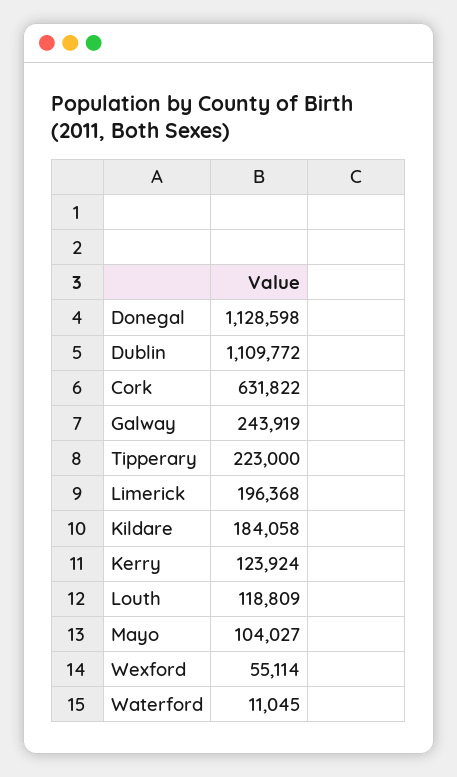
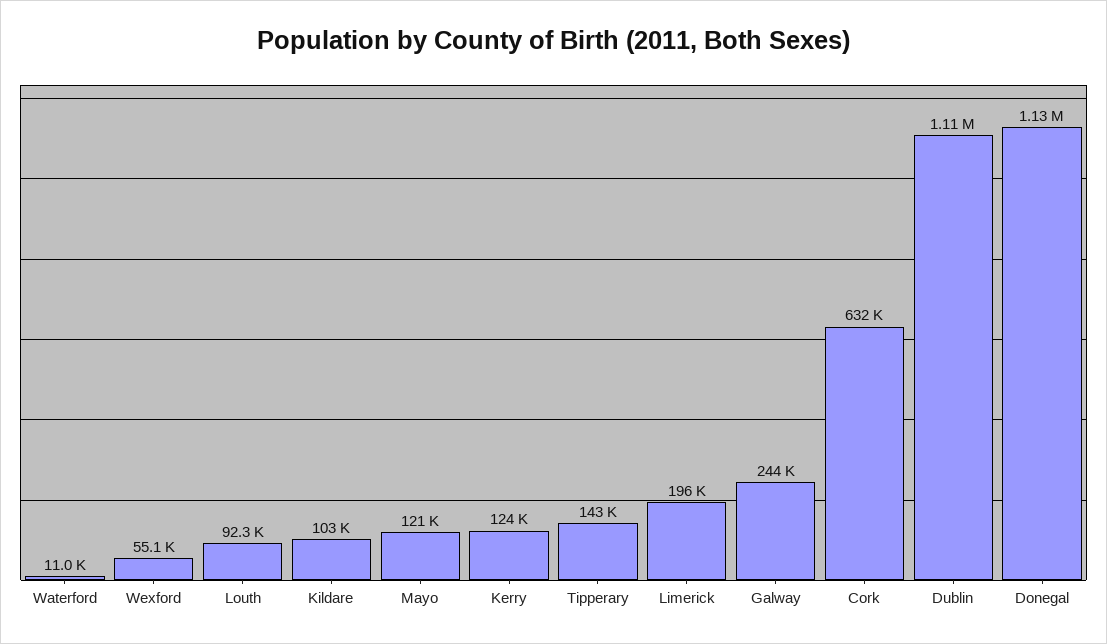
  {
    "Donegal": 1128598,
    "Dublin": 1109772,
    "Cork": 631822,
    "Galway": 243919,
-   "Tipperary": 223000,
+   "Tipperary": 143000,
    "Limerick": 196368,
-   "Kildare": 184058,
+   "Kildare": 103000,
    "Kerry": 123924,
-   "Louth": 118809,
+   "Louth": 92300,
-   "Mayo": 104027,
+   "Mayo": 121000,
    "Wexford": 55114,
    "Waterford": 11045
  }

